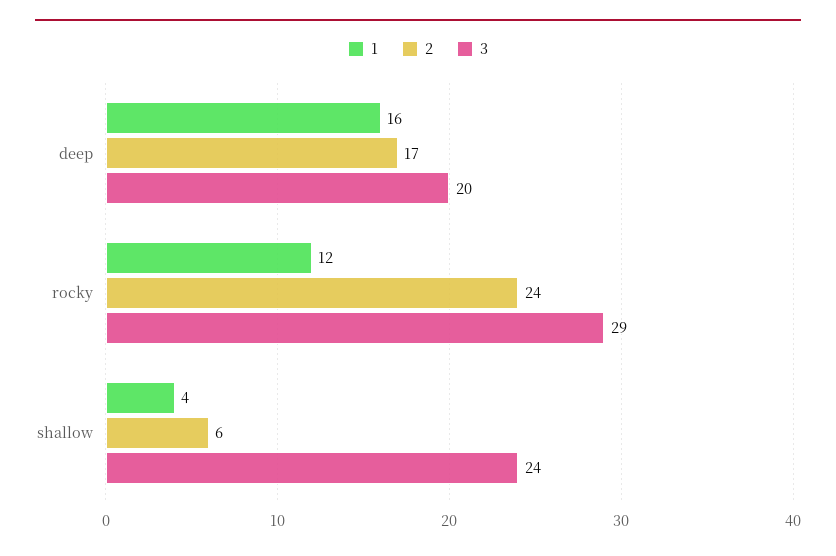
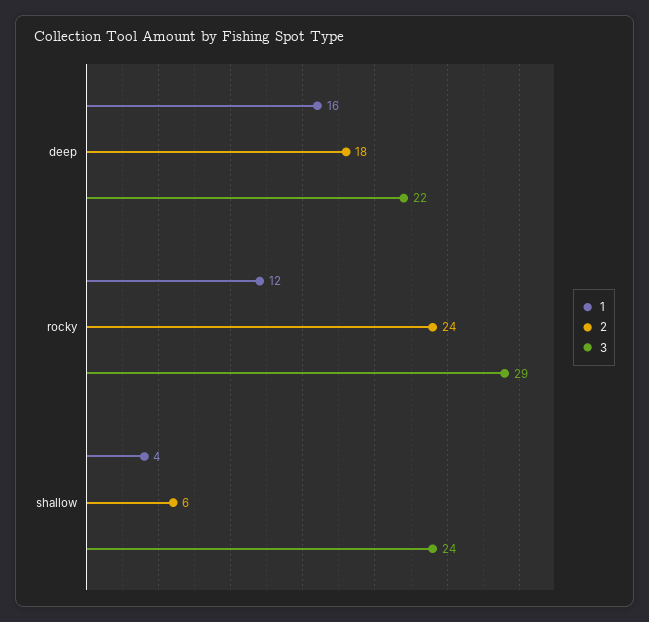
  {
    "1": {
      "deep": 16,
      "rocky": 12,
      "shallow": 4
    },
    "2": {
-     "deep": 17,
+     "deep": 18,
      "rocky": 24,
      "shallow": 6
    },
    "3": {
-     "deep": 20,
+     "deep": 22,
      "rocky": 29,
      "shallow": 24
    }
  }

